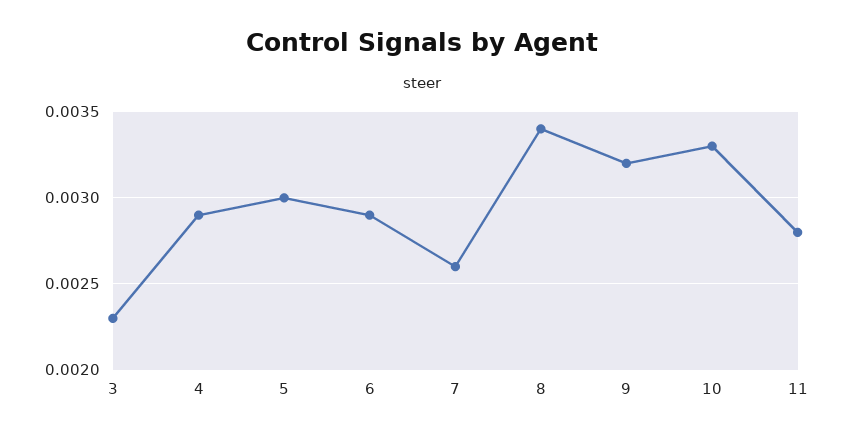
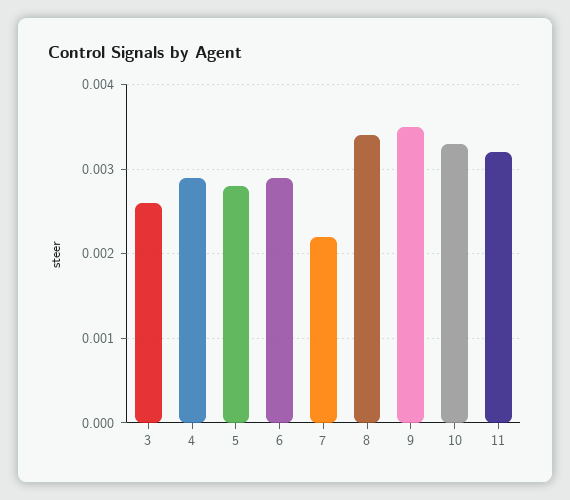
  {
-   "3": 0.0023,
+   "3": 0.0026,
    "4": 0.0029,
-   "5": 0.003,
+   "5": 0.0028,
    "6": 0.0029,
-   "7": 0.0026,
+   "7": 0.0022,
    "8": 0.0034,
-   "9": 0.0032,
+   "9": 0.0035,
    "10": 0.0033,
-   "11": 0.0028
+   "11": 0.0032
  }

